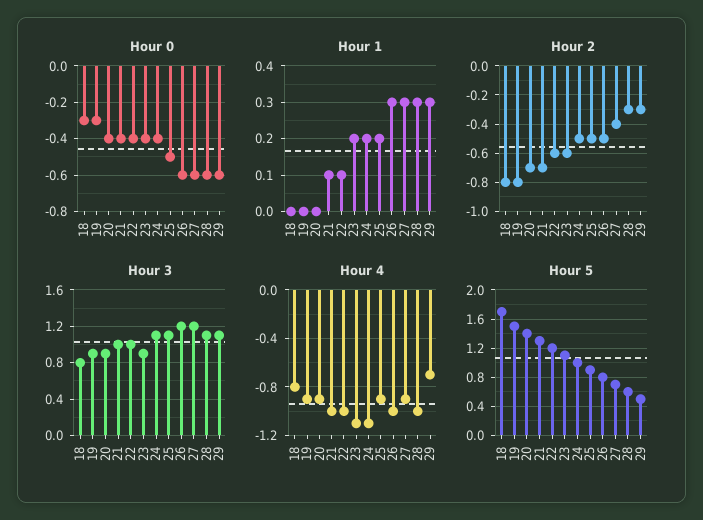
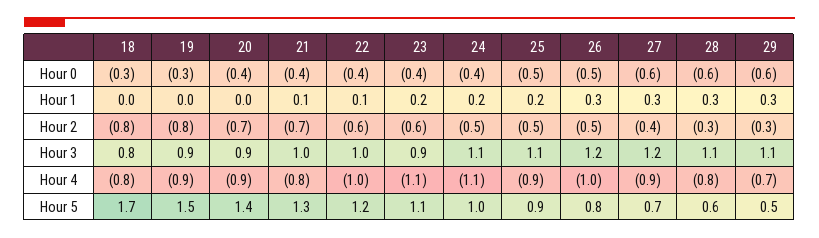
  {
    "Hour 0": {
      "18": -0.3,
      "19": -0.3,
      "20": -0.4,
      "21": -0.4,
      "22": -0.4,
      "23": -0.4,
      "24": -0.4,
      "25": -0.5,
-     "26": -0.6,
+     "26": -0.5,
      "27": -0.6,
      "28": -0.6,
      "29": -0.6
    },
    "Hour 1": {
      "18": 0,
      "19": 0,
      "20": 0,
      "21": 0.1,
      "22": 0.1,
      "23": 0.2,
      "24": 0.2,
      "25": 0.2,
      "26": 0.3,
      "27": 0.3,
      "28": 0.3,
      "29": 0.3
    },
    "Hour 2": {
      "18": -0.8,
      "19": -0.8,
      "20": -0.7,
      "21": -0.7,
      "22": -0.6,
      "23": -0.6,
      "24": -0.5,
      "25": -0.5,
      "26": -0.5,
      "27": -0.4,
      "28": -0.3,
      "29": -0.3
    },
    "Hour 3": {
      "18": 0.8,
      "19": 0.9,
      "20": 0.9,
      "21": 1,
      "22": 1,
      "23": 0.9,
      "24": 1.1,
      "25": 1.1,
      "26": 1.2,
      "27": 1.2,
      "28": 1.1,
      "29": 1.1
    },
    "Hour 4": {
      "18": -0.8,
      "19": -0.9,
      "20": -0.9,
-     "21": -1,
+     "21": -0.8,
      "22": -1,
      "23": -1.1,
      "24": -1.1,
      "25": -0.9,
      "26": -1,
      "27": -0.9,
-     "28": -1,
+     "28": -0.8,
      "29": -0.7
    },
    "Hour 5": {
      "18": 1.7,
      "19": 1.5,
      "20": 1.4,
      "21": 1.3,
      "22": 1.2,
      "23": 1.1,
      "24": 1,
      "25": 0.9,
      "26": 0.8,
      "27": 0.7,
      "28": 0.6,
      "29": 0.5
    }
  }

